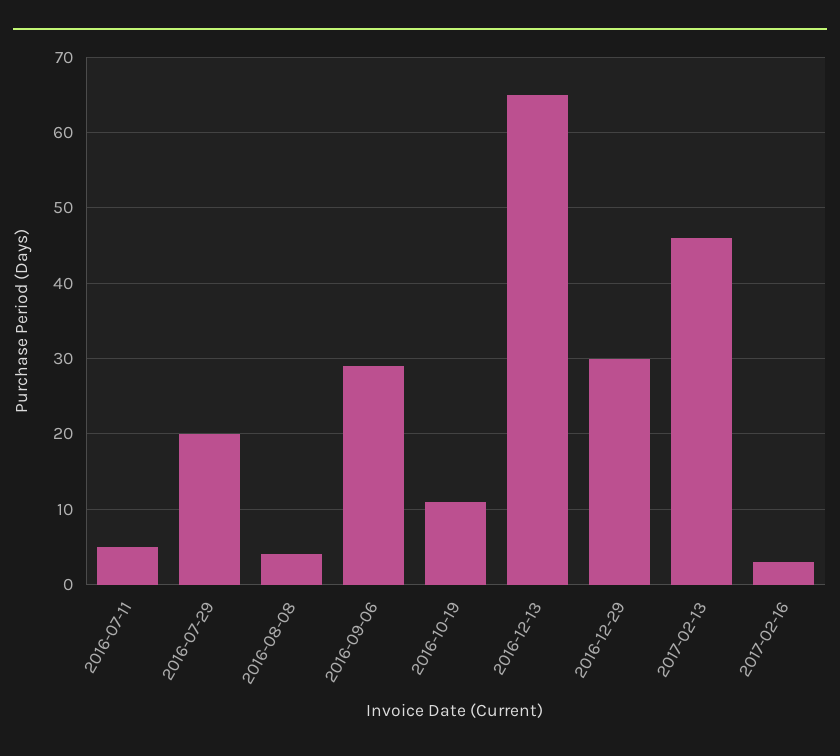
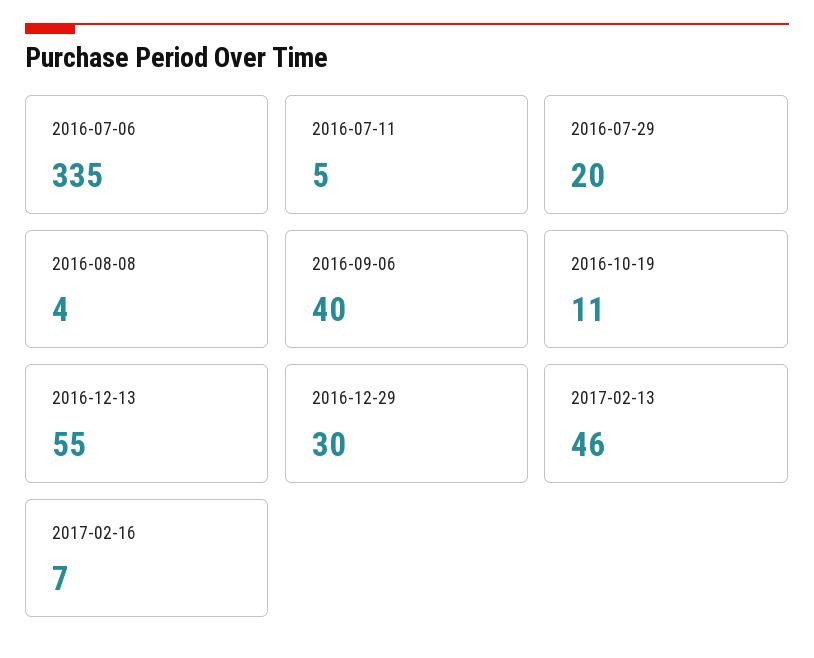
  {
    "2016-07-11": 5,
    "2016-07-29": 20,
    "2016-08-08": 4,
-   "2016-09-06": 29,
+   "2016-09-06": 40,
    "2016-10-19": 11,
-   "2016-12-13": 65,
+   "2016-12-13": 55,
    "2016-12-29": 30,
    "2017-02-13": 46,
-   "2017-02-16": 3
+   "2017-02-16": 7,
+   "2016-07-06": 335
  }

